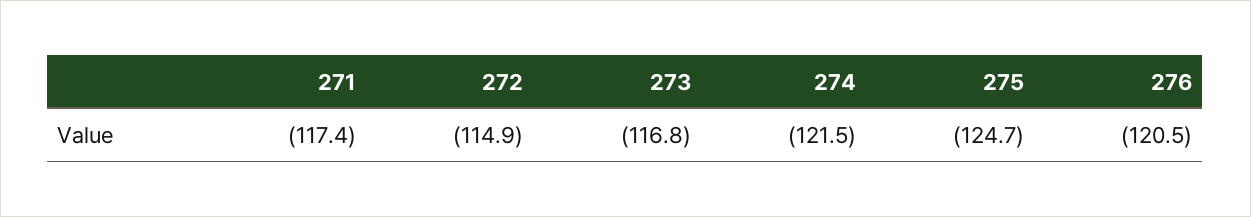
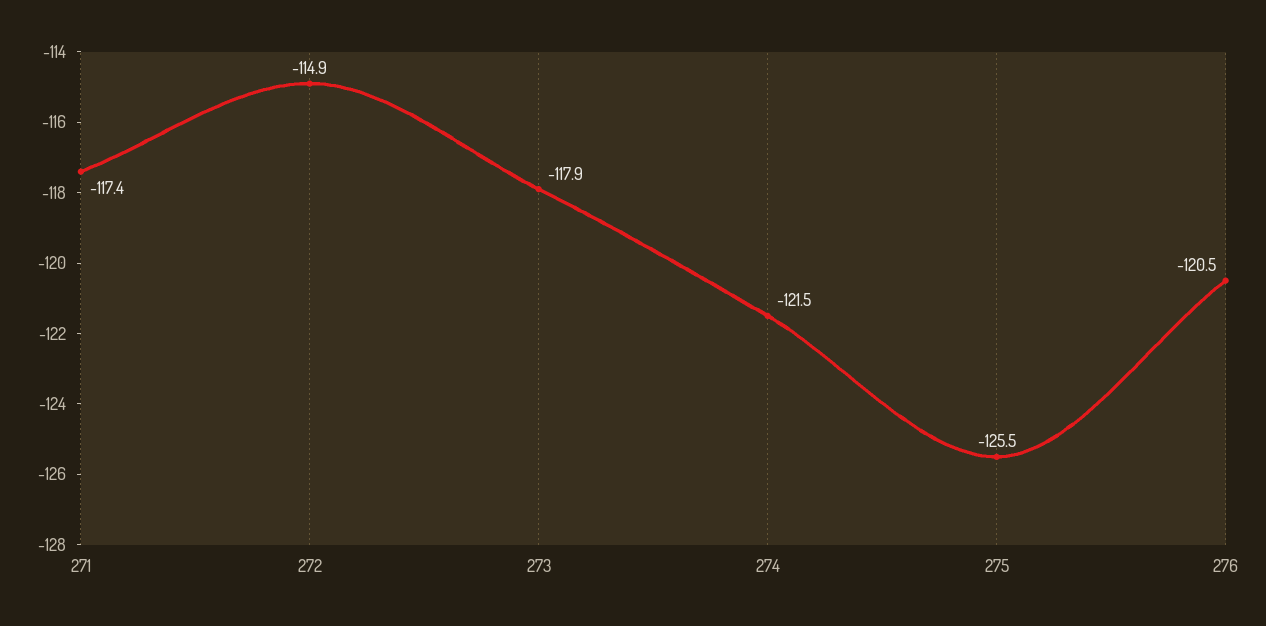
  {
    "271": -117.4,
    "272": -114.9,
-   "273": -116.8,
+   "273": -117.9,
    "274": -121.5,
-   "275": -124.7,
+   "275": -125.5,
    "276": -120.5
  }

